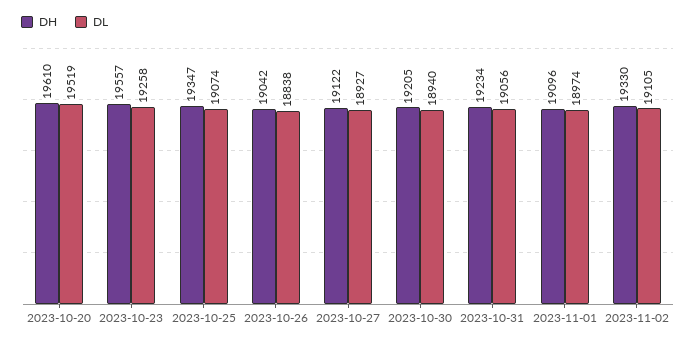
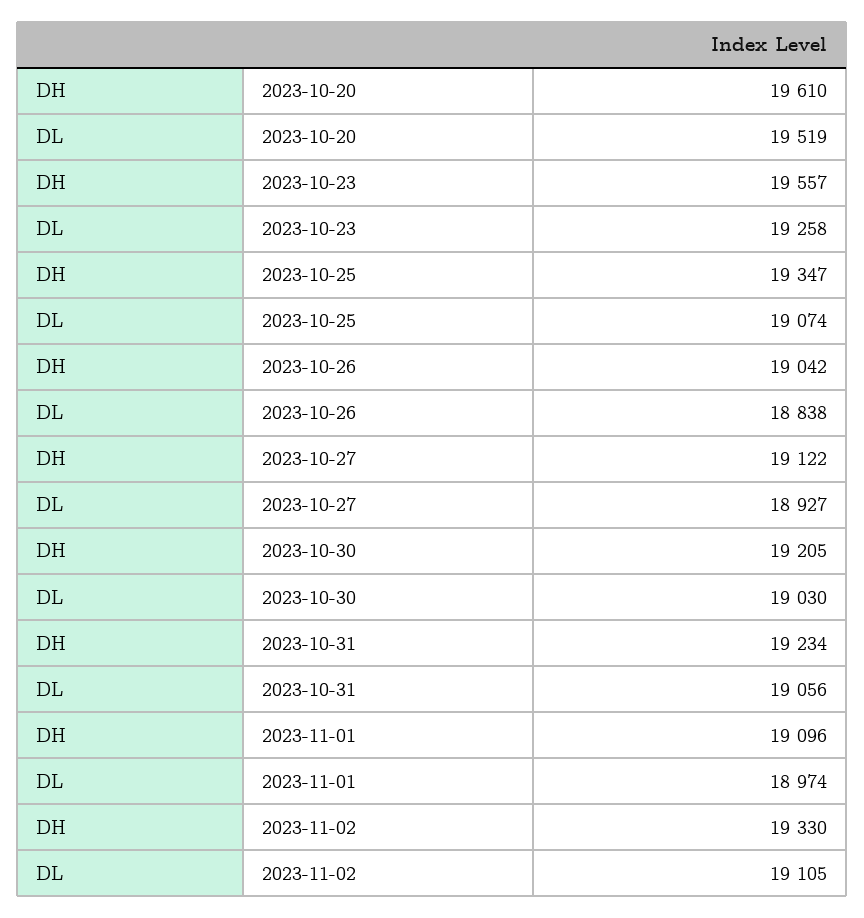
  {
    "DH": {
      "2023-10-20": 19610,
      "2023-10-23": 19557,
      "2023-10-25": 19347,
      "2023-10-26": 19042,
      "2023-10-27": 19122,
      "2023-10-30": 19205,
      "2023-10-31": 19234,
      "2023-11-01": 19096,
      "2023-11-02": 19330
    },
    "DL": {
      "2023-10-20": 19519,
      "2023-10-23": 19258,
      "2023-10-25": 19074,
      "2023-10-26": 18838,
      "2023-10-27": 18927,
-     "2023-10-30": 18940,
+     "2023-10-30": 19030,
      "2023-10-31": 19056,
      "2023-11-01": 18974,
      "2023-11-02": 19105
    }
  }

